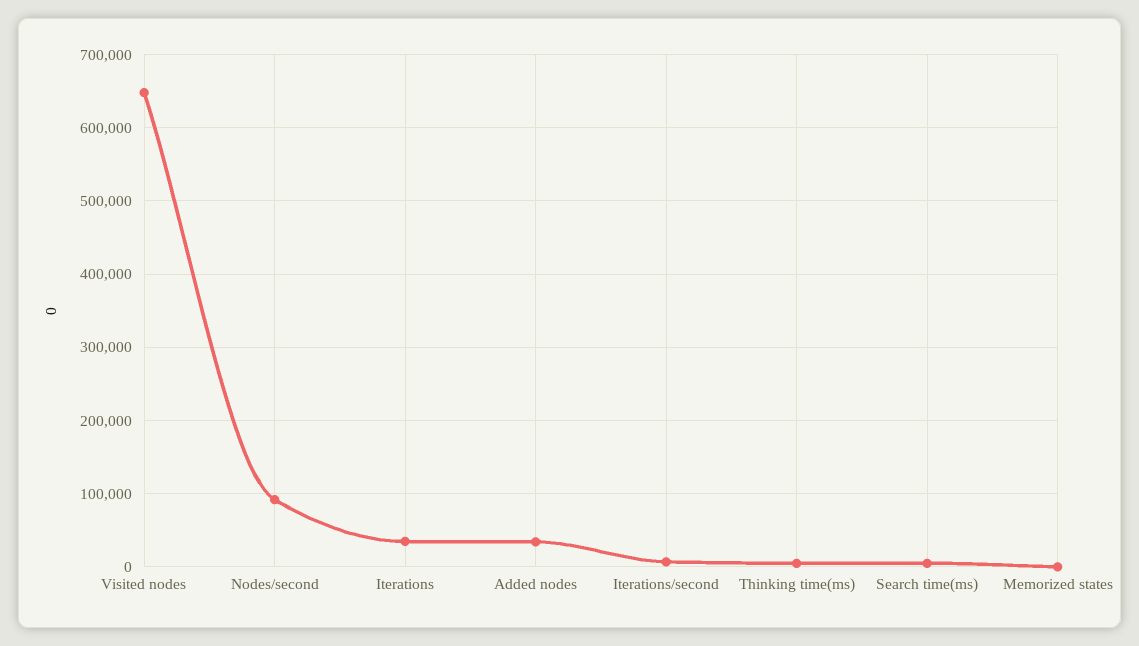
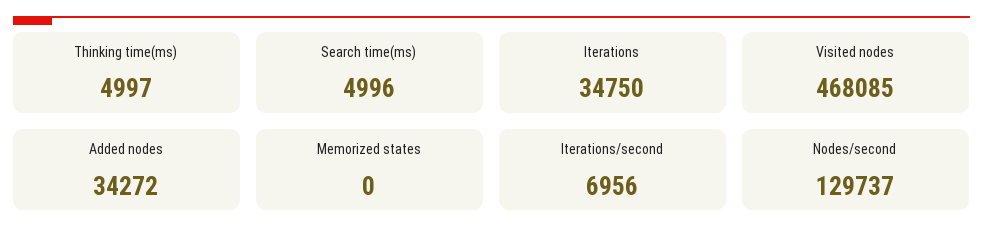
  {
-   "Visited nodes": 650000,
+   "Visited nodes": 468085,
-   "Nodes/second": 90000,
+   "Nodes/second": 129737,
    "Iterations": 34750,
    "Added nodes": 34272,
    "Iterations/second": 6956,
    "Thinking time(ms)": 4997,
    "Search time(ms)": 4996,
    "Memorized states": 0
  }

